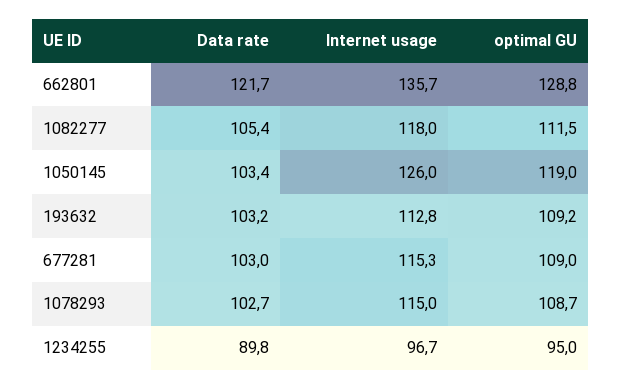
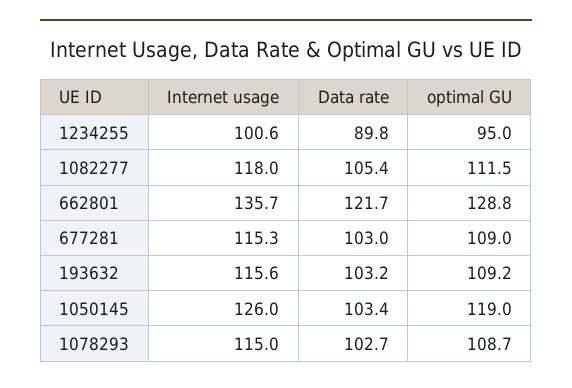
  {
    "Data rate": {
      "662801": 121.7,
      "1082277": 105.4,
      "1050145": 103.4,
      "193632": 103.2,
      "677281": 103,
      "1078293": 102.7,
      "1234255": 89.8
    },
    "Internet usage": {
      "662801": 135.7,
      "1082277": 118,
      "1050145": 126,
-     "193632": 112.8,
+     "193632": 115.6,
      "677281": 115.3,
      "1078293": 115,
-     "1234255": 96.7
+     "1234255": 100.6
    },
    "optimal GU": {
      "662801": 128.8,
      "1082277": 111.5,
      "1050145": 119,
      "193632": 109.2,
      "677281": 109,
      "1078293": 108.7,
      "1234255": 95
    }
  }

